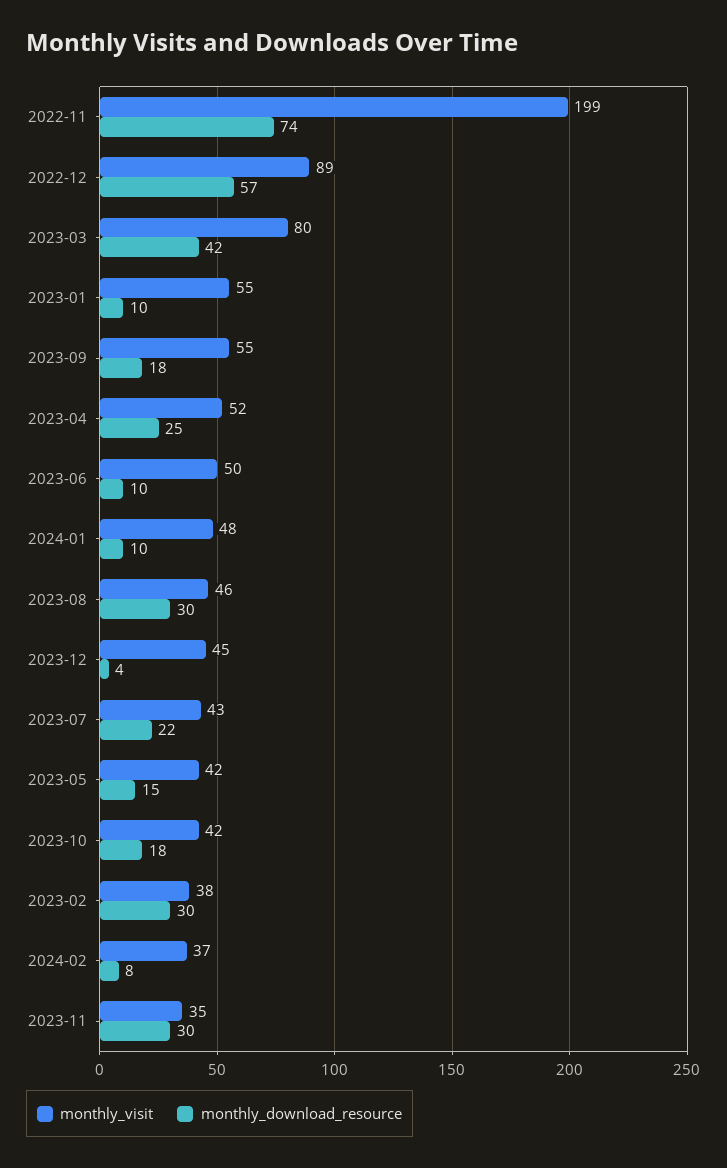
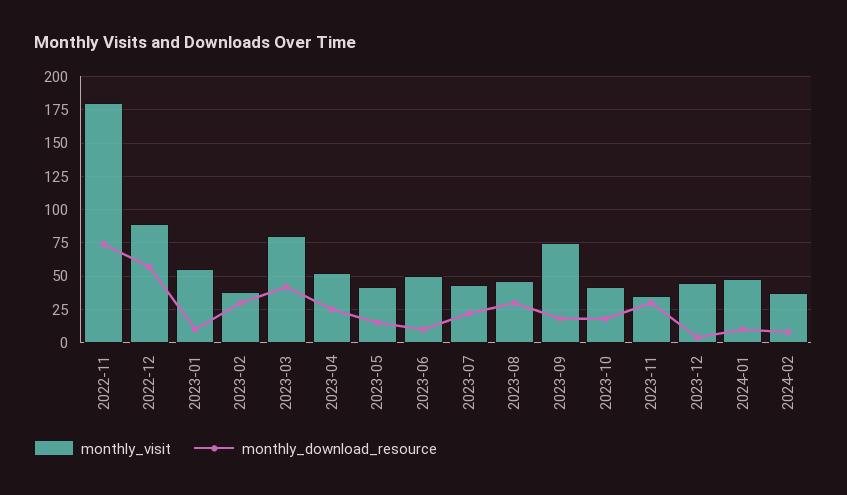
  {
    "monthly_visit": {
-     "2022-11": 199,
+     "2022-11": 180,
      "2022-12": 89,
      "2023-03": 80,
      "2023-01": 55,
-     "2023-09": 55,
+     "2023-09": 75,
      "2023-04": 52,
      "2023-06": 50,
      "2024-01": 48,
      "2023-08": 46,
      "2023-12": 45,
      "2023-07": 43,
      "2023-05": 42,
      "2023-10": 42,
      "2023-02": 38,
      "2024-02": 37,
      "2023-11": 35
    },
    "monthly_download_resource": {
      "2022-11": 74,
      "2022-12": 57,
      "2023-03": 42,
      "2023-01": 10,
      "2023-09": 18,
      "2023-04": 25,
      "2023-06": 10,
      "2024-01": 10,
      "2023-08": 30,
      "2023-12": 4,
      "2023-07": 22,
      "2023-05": 15,
      "2023-10": 18,
      "2023-02": 30,
      "2024-02": 8,
      "2023-11": 30
    }
  }

